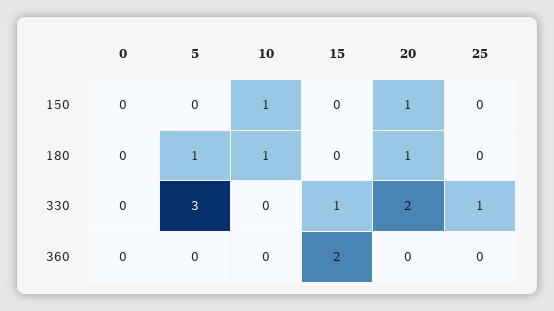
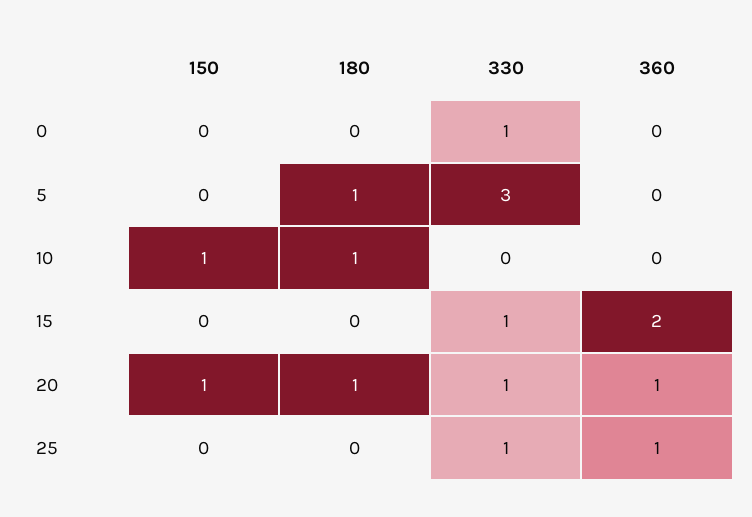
  {
    "0": {
      "150": 0,
      "180": 0,
-     "330": 0,
+     "330": 1,
      "360": 0
    },
    "5": {
      "150": 0,
      "180": 1,
      "330": 3,
      "360": 0
    },
    "10": {
      "150": 1,
      "180": 1,
      "330": 0,
      "360": 0
    },
    "15": {
      "150": 0,
      "180": 0,
      "330": 1,
      "360": 2
    },
    "20": {
      "150": 1,
      "180": 1,
-     "330": 2,
+     "330": 1,
-     "360": 0
+     "360": 1
    },
    "25": {
      "150": 0,
      "180": 0,
      "330": 1,
-     "360": 0
+     "360": 1
    }
  }

